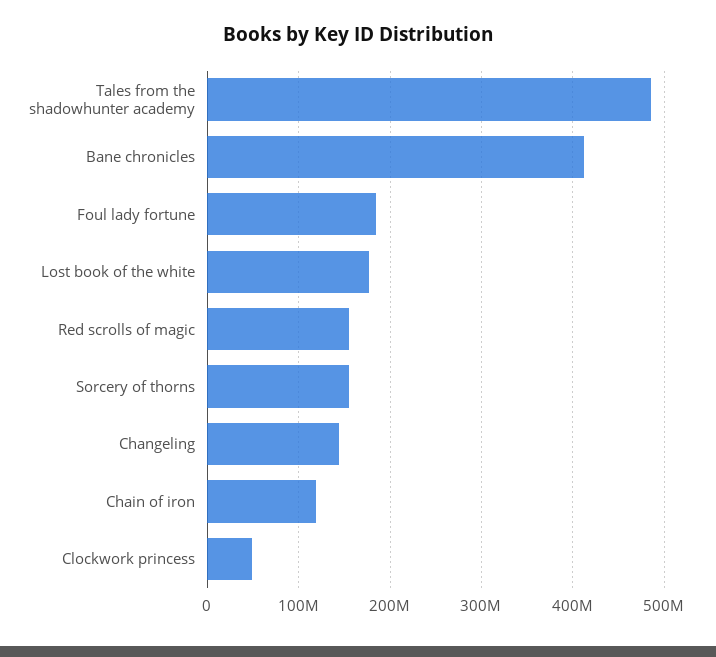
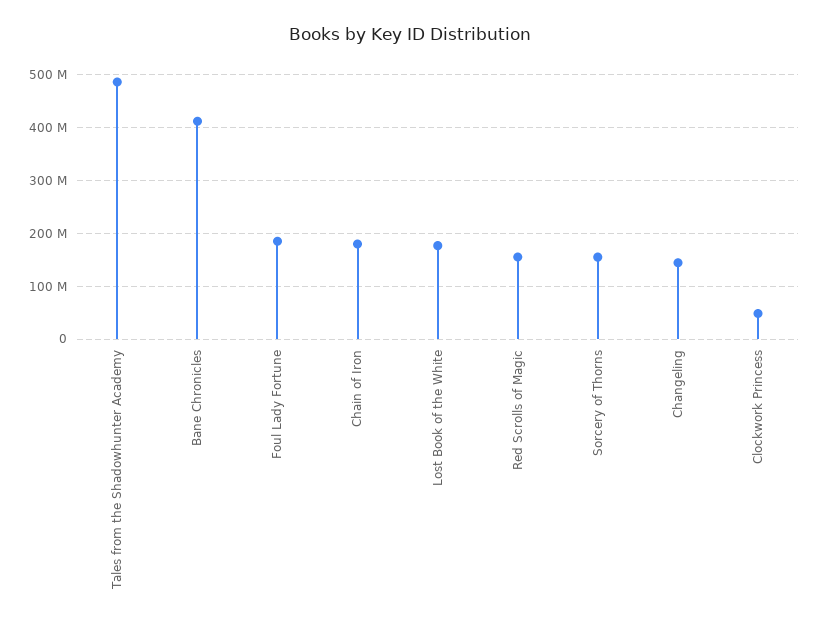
  {
    "Tales from the shadowhunter academy": 490000000,
    "Bane chronicles": 410000000,
    "Foul lady fortune": 190000000,
    "Lost book of the white": 180000000,
    "Red scrolls of magic": 160000000,
    "Sorcery of thorns": 150000000,
    "Changeling": 140000000,
-   "Chain of iron": 120000000,
+   "Chain of iron": 180000000,
    "Clockwork princess": 50000000
  }

